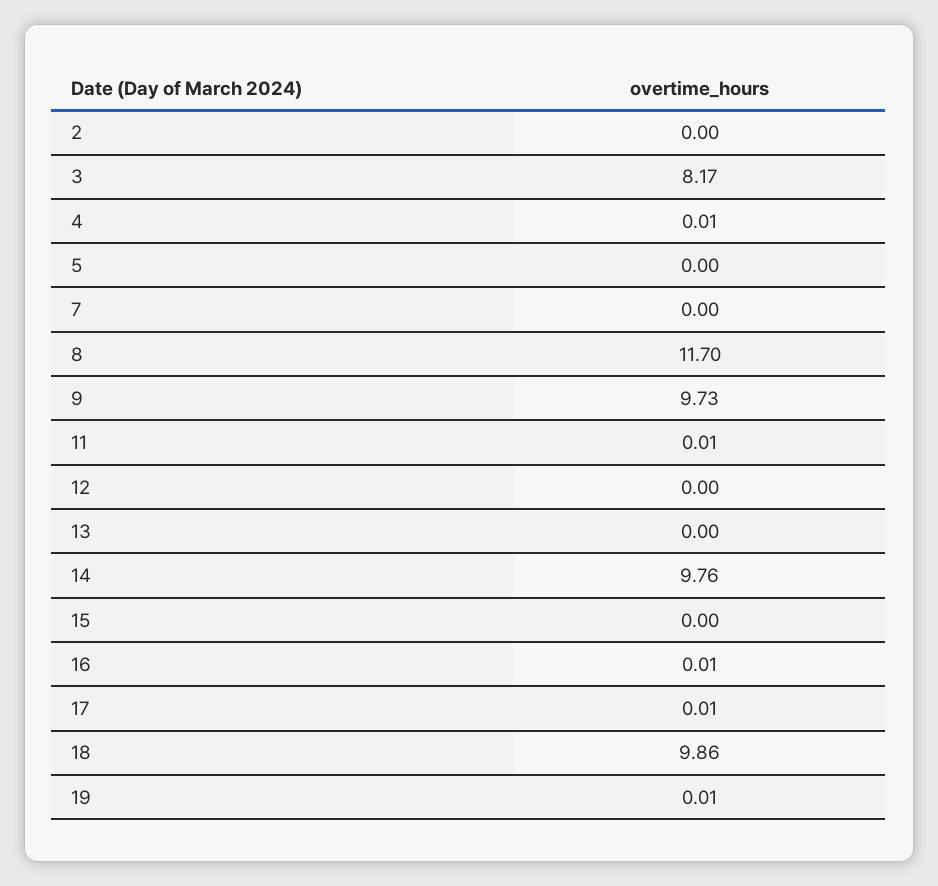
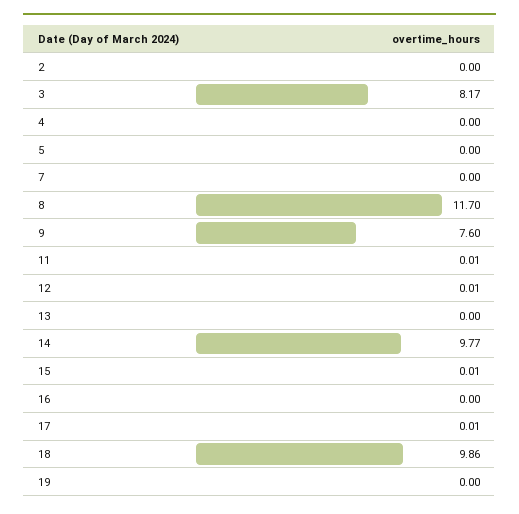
  {
    "2": 0,
    "3": 8.17,
-   "4": 0.01,
+   "4": 0,
    "5": 0,
    "7": 0,
    "8": 11.7,
-   "9": 9.73,
+   "9": 7.6,
    "11": 0.01,
-   "12": 0,
+   "12": 0.01,
    "13": 0,
-   "14": 9.76,
+   "14": 9.77,
-   "15": 0,
+   "15": 0.01,
-   "16": 0.01,
+   "16": 0,
    "17": 0.01,
    "18": 9.86,
-   "19": 0.01
+   "19": 0
  }

